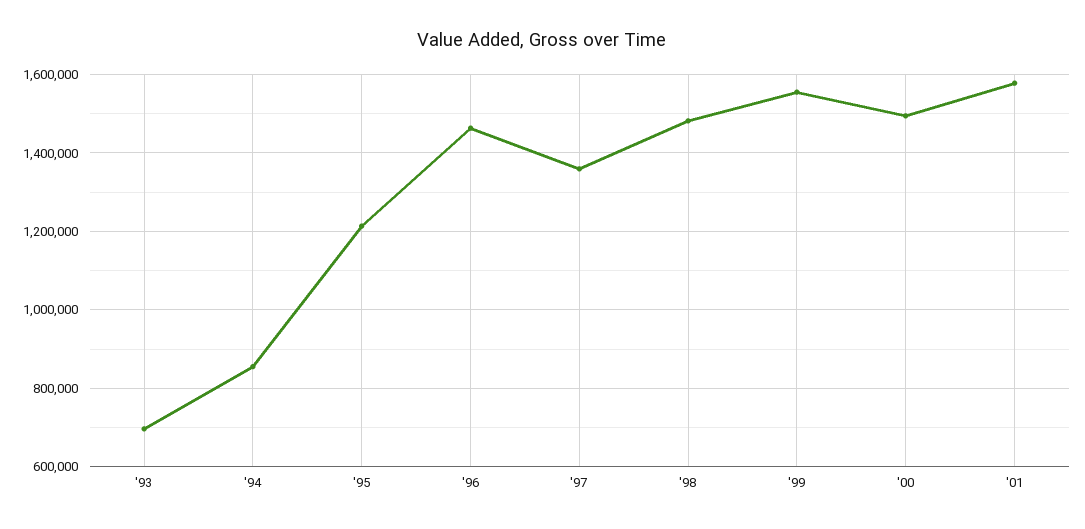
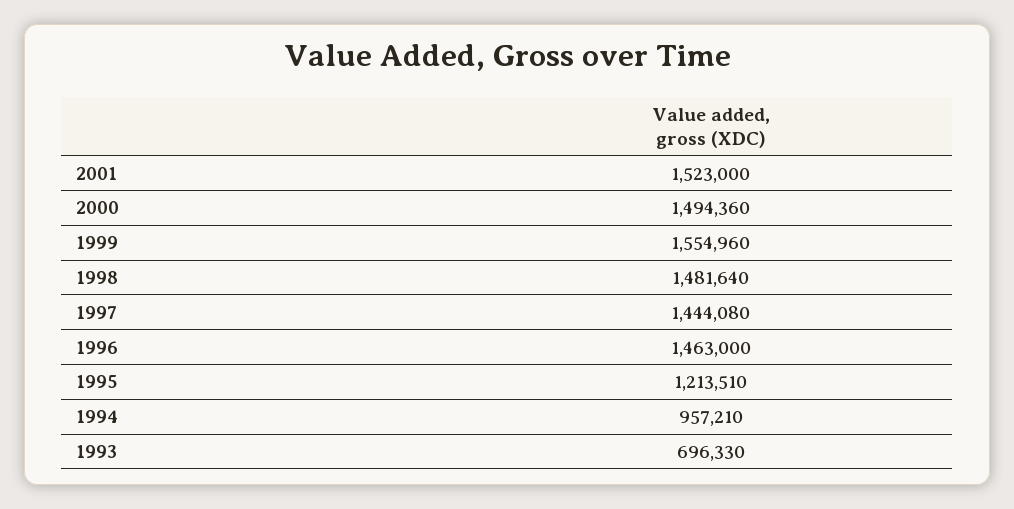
  {
    "'93": 696330,
-   "'94": 860000,
+   "'94": 957210,
    "'95": 1213510,
    "'96": 1463000,
-   "'97": 1360000,
+   "'97": 1444080,
    "'98": 1481640,
    "'99": 1554960,
    "'00": 1494360,
-   "'01": 1580000
+   "'01": 1523000
  }

